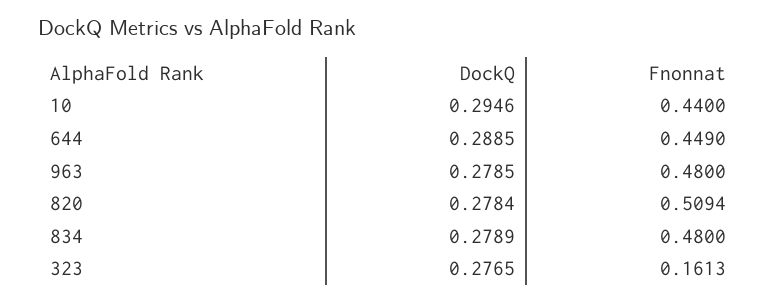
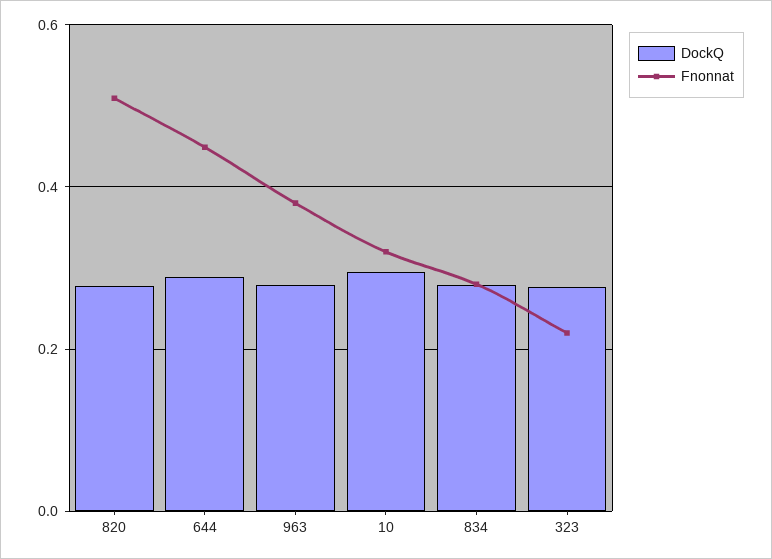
  {
    "DockQ": {
      "10": 0.2946,
      "644": 0.2885,
      "963": 0.2785,
      "820": 0.2784,
      "834": 0.2789,
      "323": 0.2765
    },
    "Fnonnat": {
-     "10": 0.44,
+     "10": 0.32,
      "644": 0.449,
-     "963": 0.48,
+     "963": 0.38,
      "820": 0.5094,
-     "834": 0.48,
+     "834": 0.28,
-     "323": 0.1613
+     "323": 0.22
    }
  }

